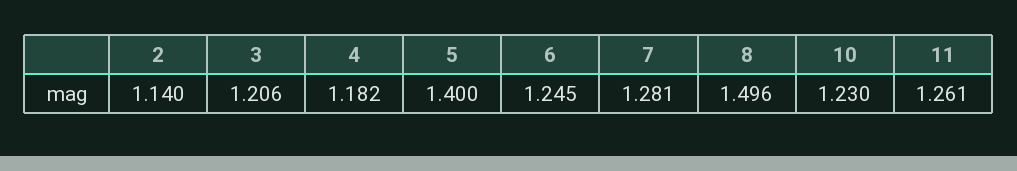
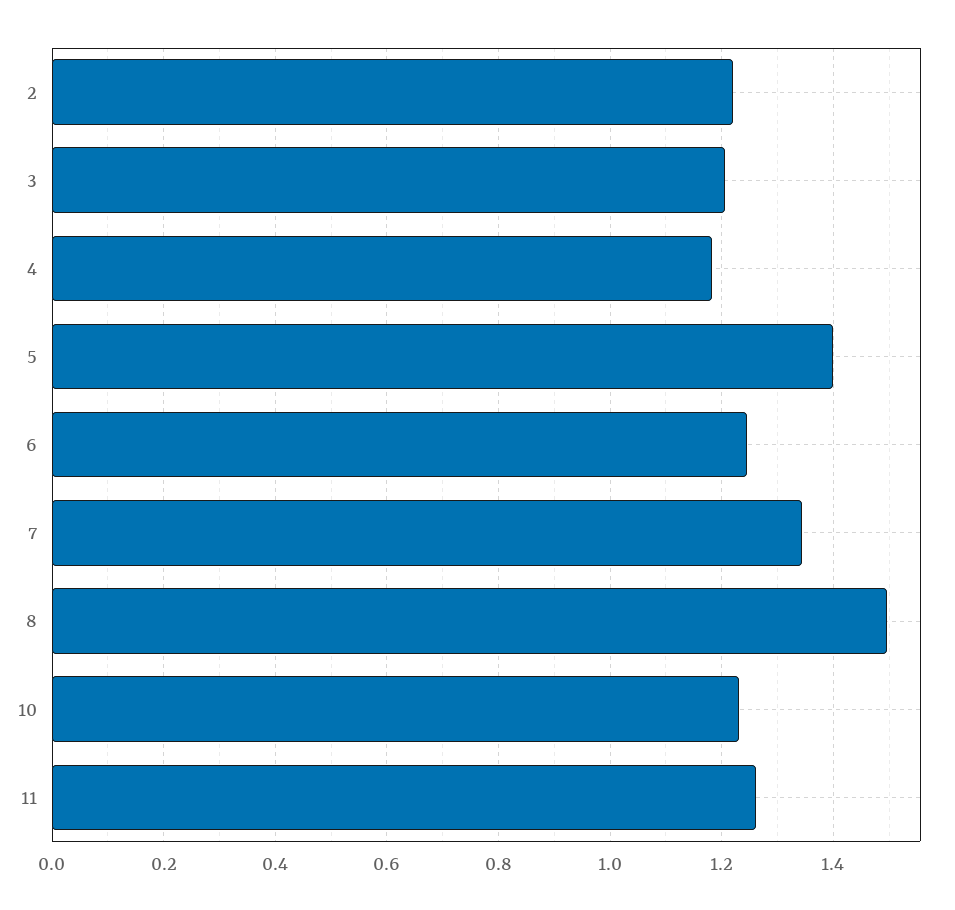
  {
-   "2": 1.14,
+   "2": 1.22,
    "3": 1.206,
    "4": 1.182,
    "5": 1.4,
    "6": 1.245,
-   "7": 1.281,
+   "7": 1.34,
    "8": 1.496,
    "10": 1.23,
    "11": 1.261
  }

